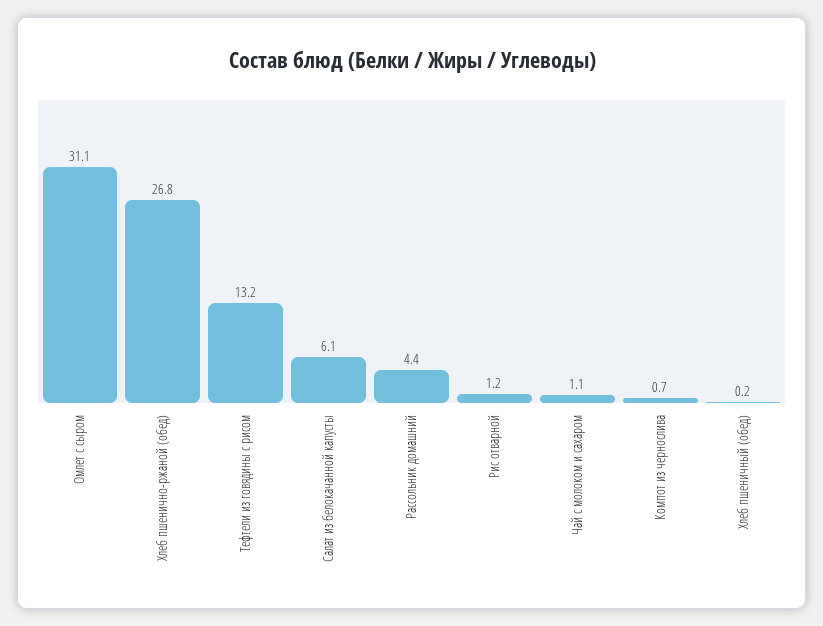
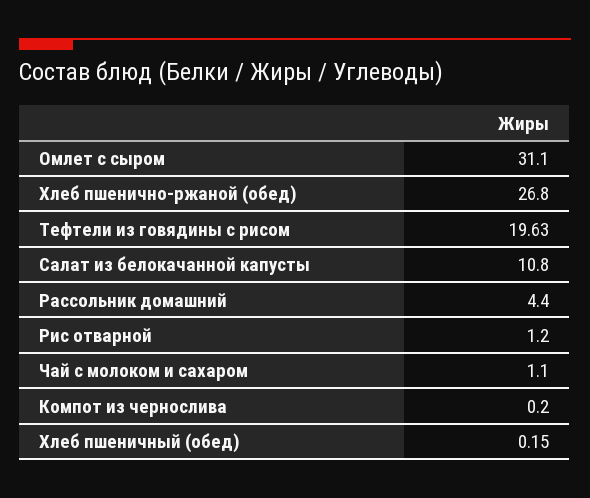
  {
    "Омлет с сыром": 31.1,
    "Хлеб пшенично-ржаной (обед)": 26.8,
-   "Тефтели из говядины с рисом": 13.2,
+   "Тефтели из говядины с рисом": 19.63,
-   "Салат из белокачанной капусты": 6.1,
+   "Салат из белокачанной капусты": 10.8,
    "Рассольник домашний": 4.4,
    "Рис отварной": 1.2,
    "Чай с молоком и сахаром": 1.1,
-   "Компот из чернослива": 0.7,
+   "Компот из чернослива": 0.2,
    "Хлеб пшеничный (обед)": 0.15
  }

